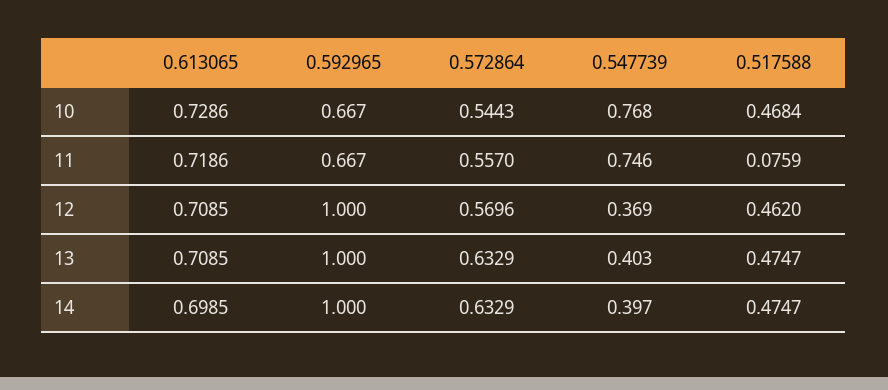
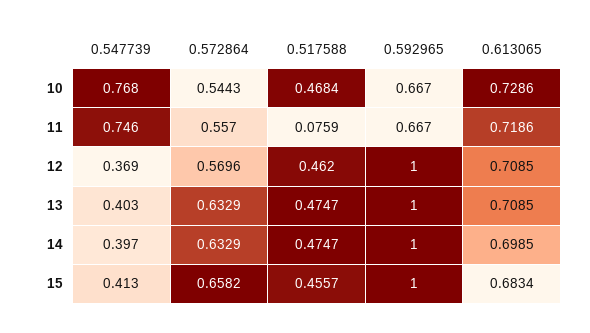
  {
    "0.613065": {
      "10": 0.7286,
      "11": 0.7186,
      "12": 0.7085,
      "13": 0.7085,
-     "14": 0.6985
+     "14": 0.6985,
+     "15": 0.6834
    },
    "0.592965": {
      "10": 0.667,
      "11": 0.667,
      "12": 1,
      "13": 1,
-     "14": 1
+     "14": 1,
+     "15": 1
    },
    "0.572864": {
      "10": 0.5443,
      "11": 0.557,
      "12": 0.5696,
      "13": 0.6329,
-     "14": 0.6329
+     "14": 0.6329,
+     "15": 0.6582
    },
    "0.547739": {
      "10": 0.768,
      "11": 0.746,
      "12": 0.369,
      "13": 0.403,
-     "14": 0.397
+     "14": 0.397,
+     "15": 0.413
    },
    "0.517588": {
      "10": 0.4684,
      "11": 0.0759,
      "12": 0.462,
      "13": 0.4747,
-     "14": 0.4747
+     "14": 0.4747,
+     "15": 0.4557
    }
  }

